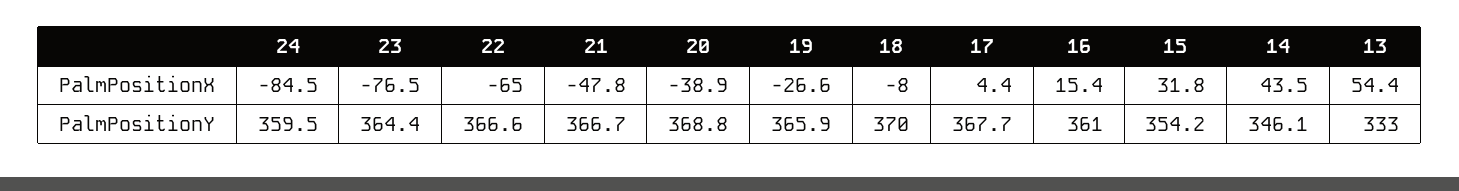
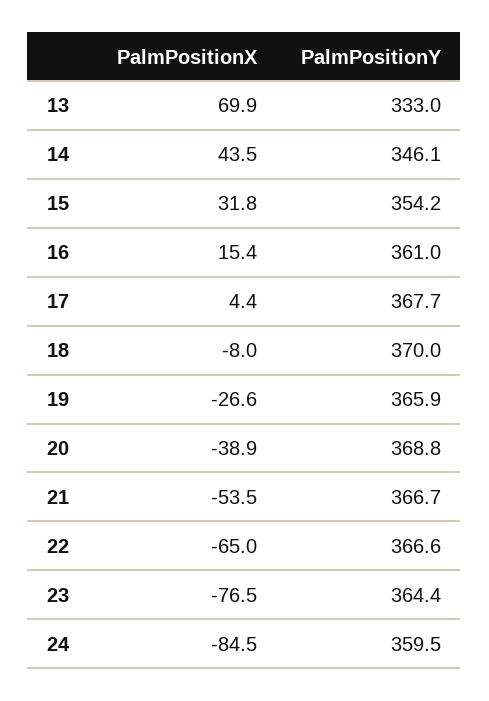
  {
    "24": {
      "PalmPositionX": -84.5,
      "PalmPositionY": 359.5
    },
    "23": {
      "PalmPositionX": -76.5,
      "PalmPositionY": 364.4
    },
    "22": {
      "PalmPositionX": -65,
      "PalmPositionY": 366.6
    },
    "21": {
-     "PalmPositionX": -47.8,
+     "PalmPositionX": -53.5,
      "PalmPositionY": 366.7
    },
    "20": {
      "PalmPositionX": -38.9,
      "PalmPositionY": 368.8
    },
    "19": {
      "PalmPositionX": -26.6,
      "PalmPositionY": 365.9
    },
    "18": {
      "PalmPositionX": -8,
      "PalmPositionY": 370
    },
    "17": {
      "PalmPositionX": 4.4,
      "PalmPositionY": 367.7
    },
    "16": {
      "PalmPositionX": 15.4,
      "PalmPositionY": 361
    },
    "15": {
      "PalmPositionX": 31.8,
      "PalmPositionY": 354.2
    },
    "14": {
      "PalmPositionX": 43.5,
      "PalmPositionY": 346.1
    },
    "13": {
-     "PalmPositionX": 54.4,
+     "PalmPositionX": 69.9,
      "PalmPositionY": 333
    }
  }

